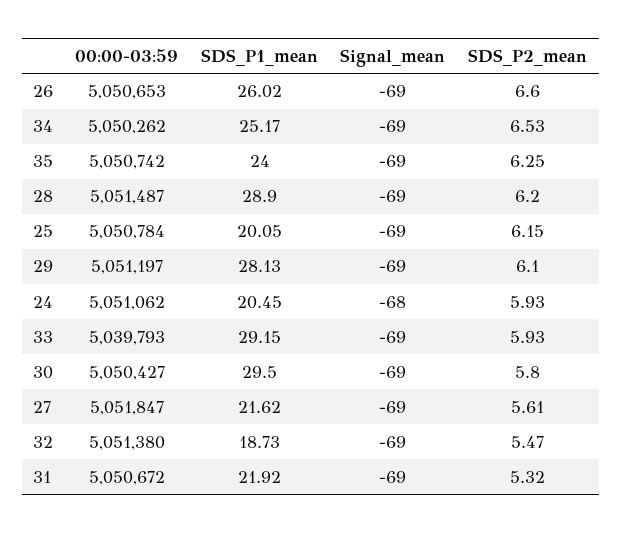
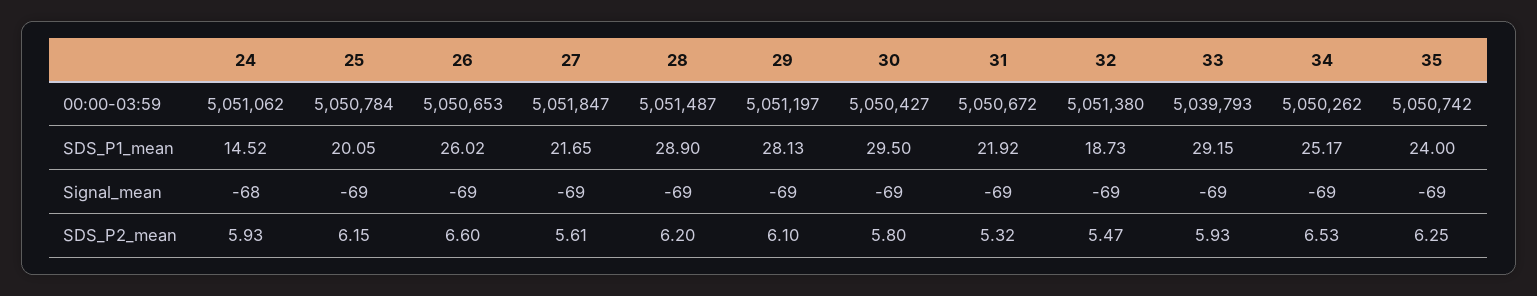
  {
    "00:00-03:59": {
      "26": 5050653,
      "34": 5050262,
      "35": 5050742,
      "28": 5051487,
      "25": 5050784,
      "29": 5051197,
      "24": 5051062,
      "33": 5039793,
      "30": 5050427,
      "27": 5051847,
      "32": 5051380,
      "31": 5050672
    },
    "SDS_P1_mean": {
      "26": 26.02,
      "34": 25.17,
      "35": 24,
      "28": 28.9,
      "25": 20.05,
      "29": 28.13,
-     "24": 20.45,
+     "24": 14.52,
      "33": 29.15,
      "30": 29.5,
-     "27": 21.62,
+     "27": 21.65,
      "32": 18.73,
      "31": 21.92
    },
    "Signal_mean": {
      "26": -69,
      "34": -69,
      "35": -69,
      "28": -69,
      "25": -69,
      "29": -69,
      "24": -68,
      "33": -69,
      "30": -69,
      "27": -69,
      "32": -69,
      "31": -69
    },
    "SDS_P2_mean": {
      "26": 6.6,
      "34": 6.53,
      "35": 6.25,
      "28": 6.2,
      "25": 6.15,
      "29": 6.1,
      "24": 5.93,
      "33": 5.93,
      "30": 5.8,
      "27": 5.61,
      "32": 5.47,
      "31": 5.32
    }
  }

